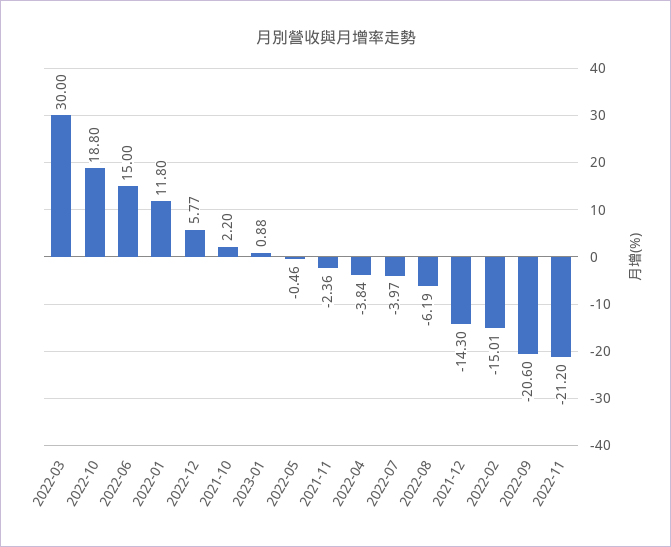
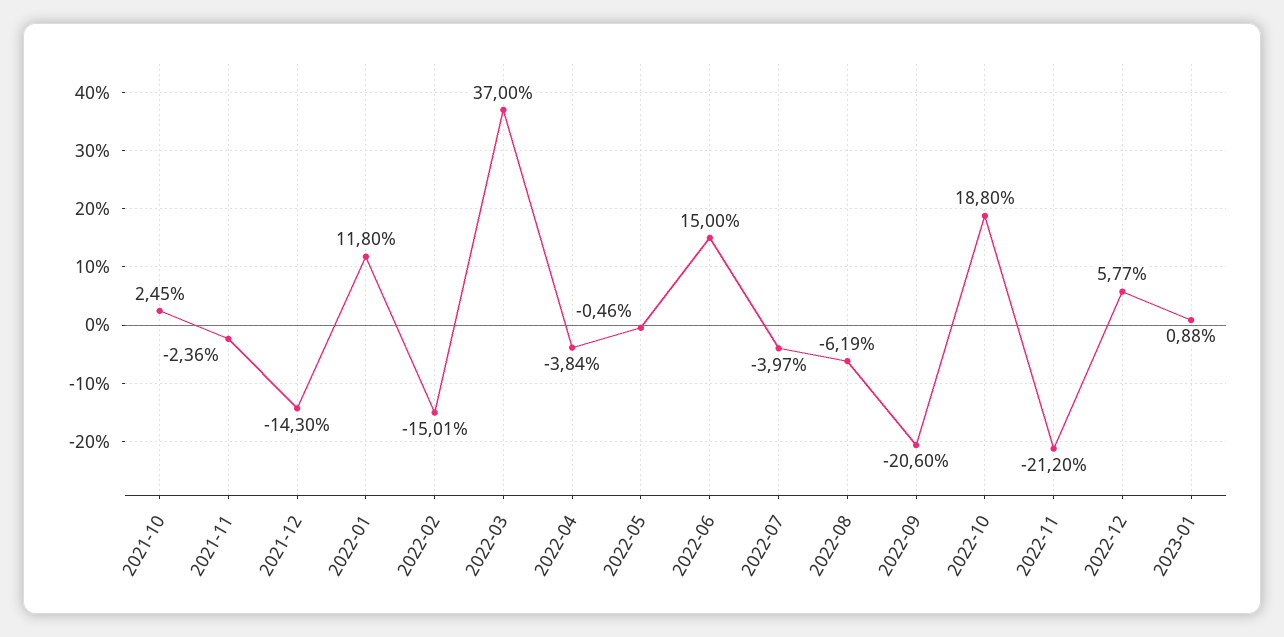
  {
-   "2022-03": 30,
+   "2022-03": 37,
    "2022-10": 18.8,
    "2022-06": 15,
    "2022-01": 11.8,
    "2022-12": 5.77,
-   "2021-10": 2.2,
+   "2021-10": 2.45,
    "2023-01": 0.88,
    "2022-05": -0.46,
    "2021-11": -2.36,
    "2022-04": -3.84,
    "2022-07": -3.97,
    "2022-08": -6.19,
    "2021-12": -14.3,
    "2022-02": -15.01,
    "2022-09": -20.6,
    "2022-11": -21.2
  }

